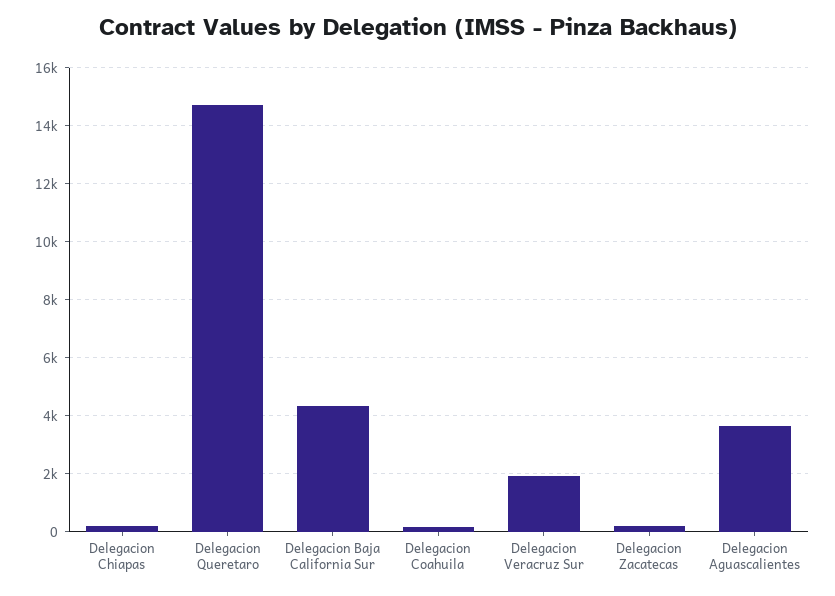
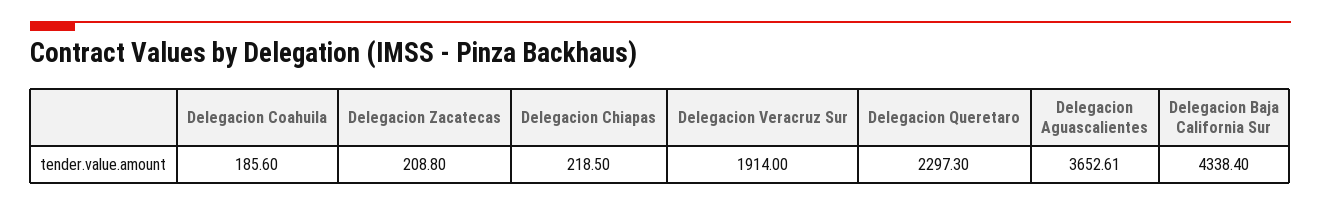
  {
    "Delegacion Chiapas": 218.5,
-   "Delegacion Queretaro": 14750,
+   "Delegacion Queretaro": 2297.3,
    "Delegacion Baja California Sur": 4338.4,
    "Delegacion Coahuila": 185.6,
    "Delegacion Veracruz Sur": 1914,
    "Delegacion Zacatecas": 208.8,
    "Delegacion Aguascalientes": 3652.61
  }

